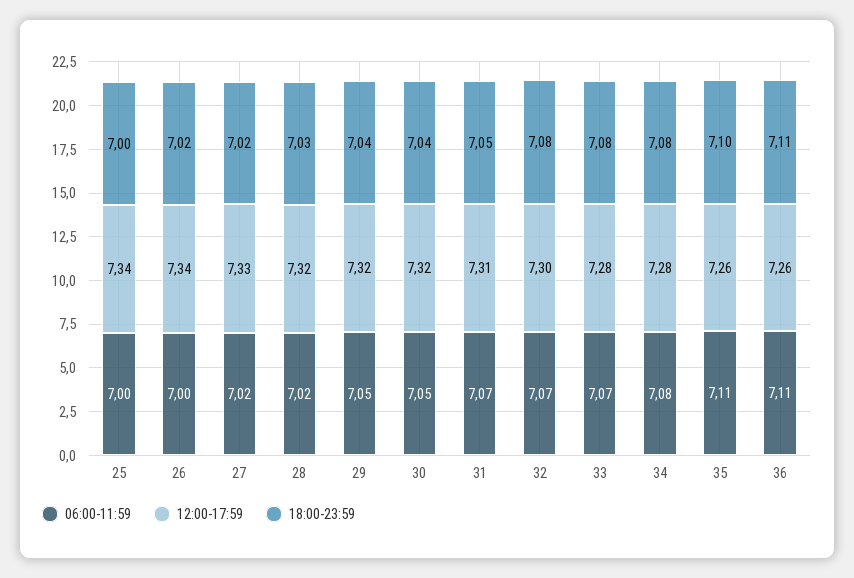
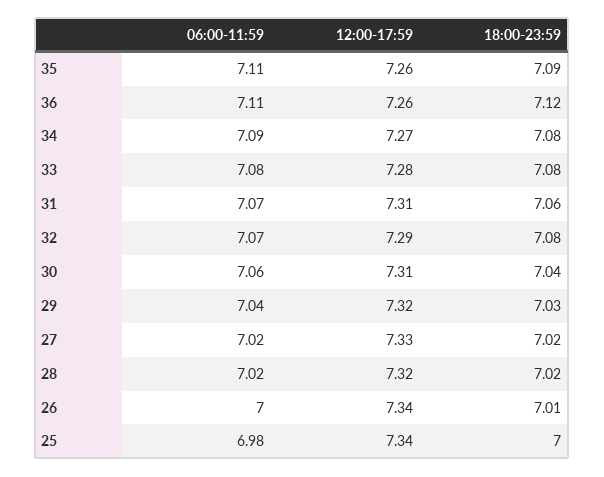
  {
    "06:00-11:59": {
-     "25": 7,
+     "25": 6.98,
      "26": 7,
      "27": 7.02,
      "28": 7.02,
-     "29": 7.05,
+     "29": 7.04,
-     "30": 7.05,
+     "30": 7.06,
      "31": 7.07,
      "32": 7.07,
-     "33": 7.07,
+     "33": 7.08,
-     "34": 7.08,
+     "34": 7.09,
      "35": 7.11,
      "36": 7.11
    },
    "12:00-17:59": {
      "25": 7.34,
      "26": 7.34,
      "27": 7.33,
      "28": 7.32,
      "29": 7.32,
-     "30": 7.32,
+     "30": 7.31,
      "31": 7.31,
-     "32": 7.3,
+     "32": 7.29,
      "33": 7.28,
-     "34": 7.28,
+     "34": 7.27,
      "35": 7.26,
      "36": 7.26
    },
    "18:00-23:59": {
      "25": 7,
-     "26": 7.02,
+     "26": 7.01,
      "27": 7.02,
-     "28": 7.03,
+     "28": 7.02,
-     "29": 7.04,
+     "29": 7.03,
      "30": 7.04,
-     "31": 7.05,
+     "31": 7.06,
      "32": 7.08,
      "33": 7.08,
      "34": 7.08,
-     "35": 7.1,
+     "35": 7.09,
-     "36": 7.11
+     "36": 7.12
    }
  }

